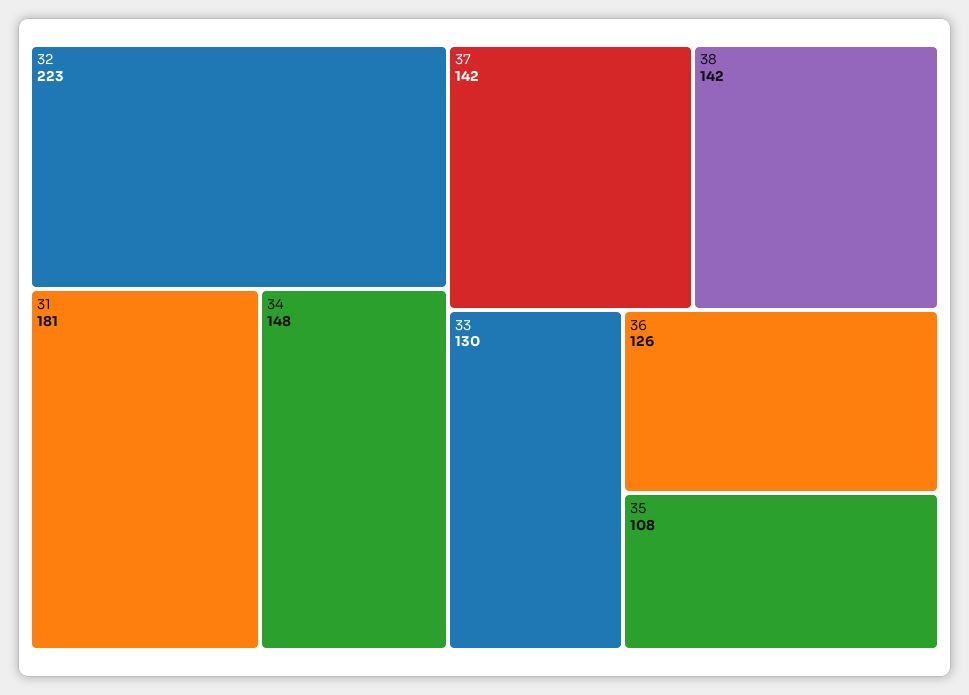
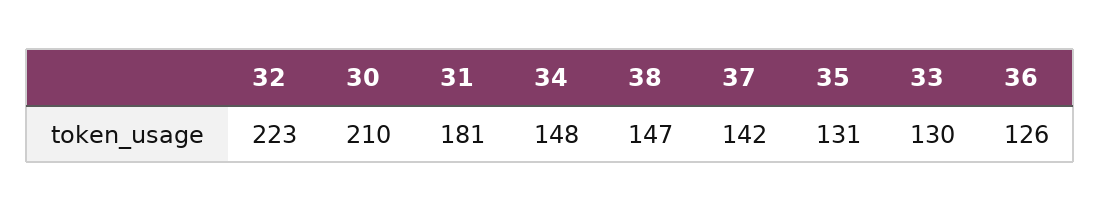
  {
    "32": 223,
    "31": 181,
    "34": 148,
    "37": 142,
-   "38": 142,
+   "38": 147,
    "33": 130,
    "36": 126,
-   "35": 108
+   "35": 131,
+   "30": 210
  }

